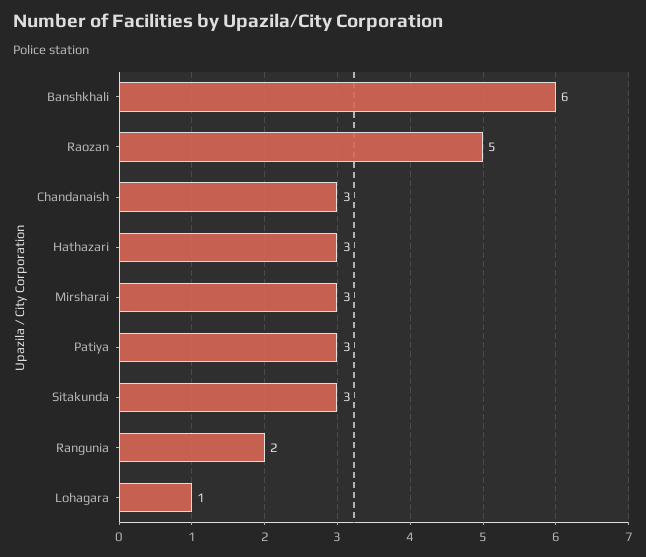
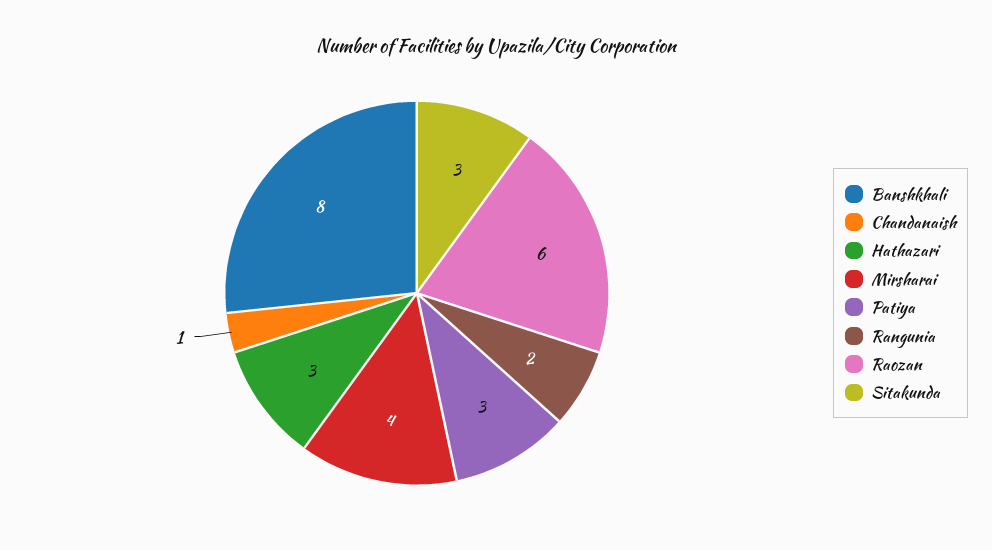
  {
-   "Banshkhali": 6,
+   "Banshkhali": 8,
-   "Raozan": 5,
+   "Raozan": 6,
-   "Chandanaish": 3,
+   "Chandanaish": 1,
    "Hathazari": 3,
-   "Mirsharai": 3,
+   "Mirsharai": 4,
    "Patiya": 3,
    "Sitakunda": 3,
-   "Rangunia": 2,
+   "Rangunia": 2
-   "Lohagara": 1
  }

